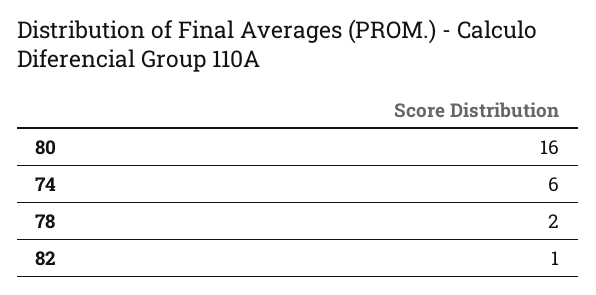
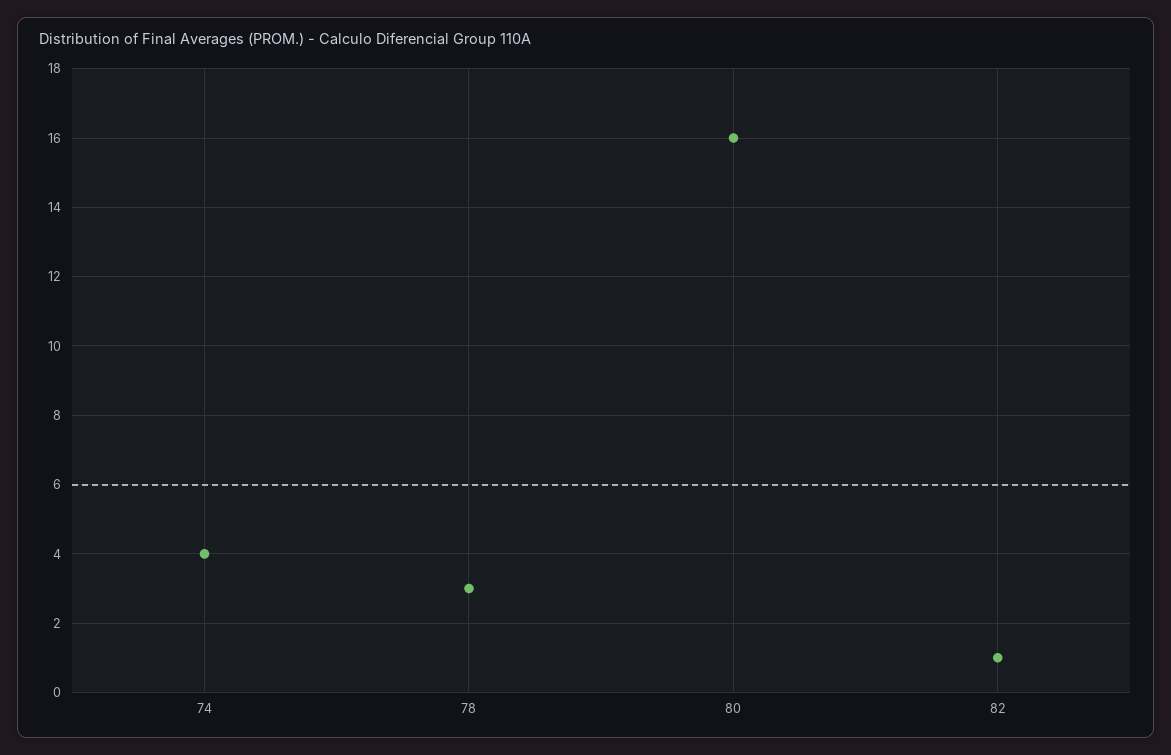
  {
    "80": 16,
-   "74": 6,
+   "74": 4,
-   "78": 2,
+   "78": 3,
    "82": 1
  }

